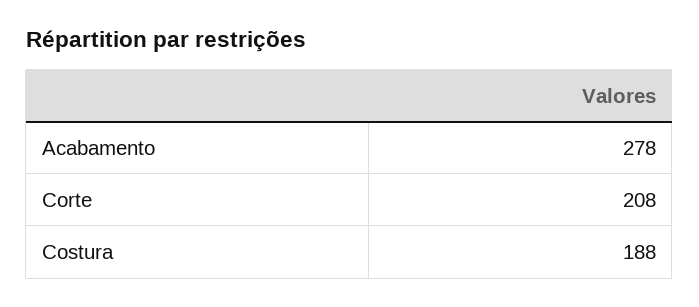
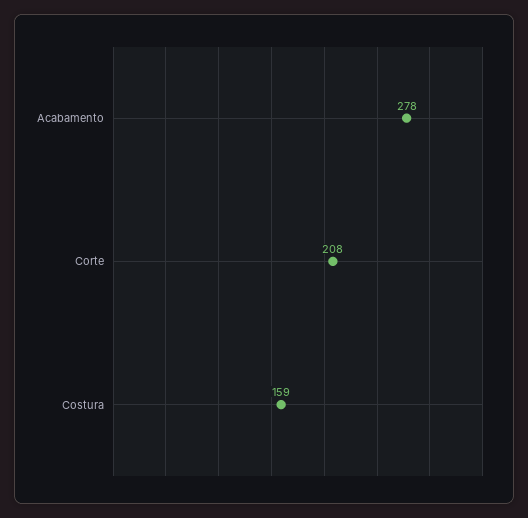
  {
    "Acabamento": 278,
    "Corte": 208,
-   "Costura": 188
+   "Costura": 159
  }

